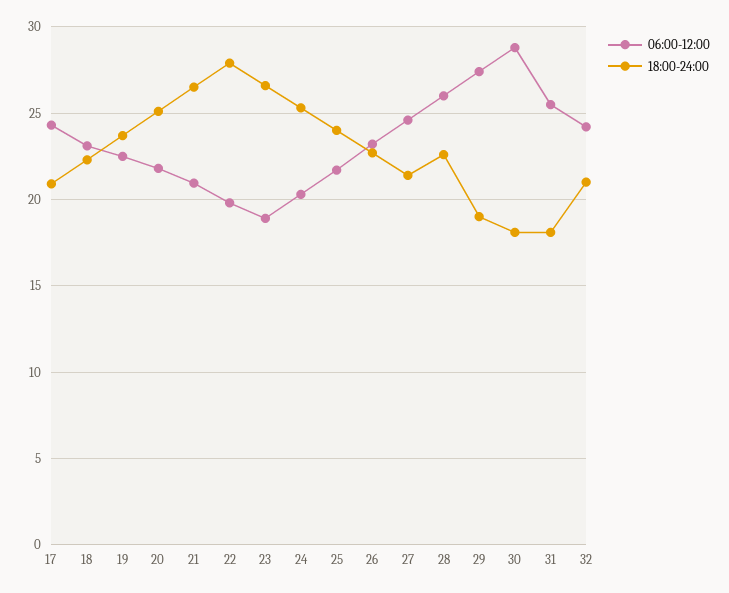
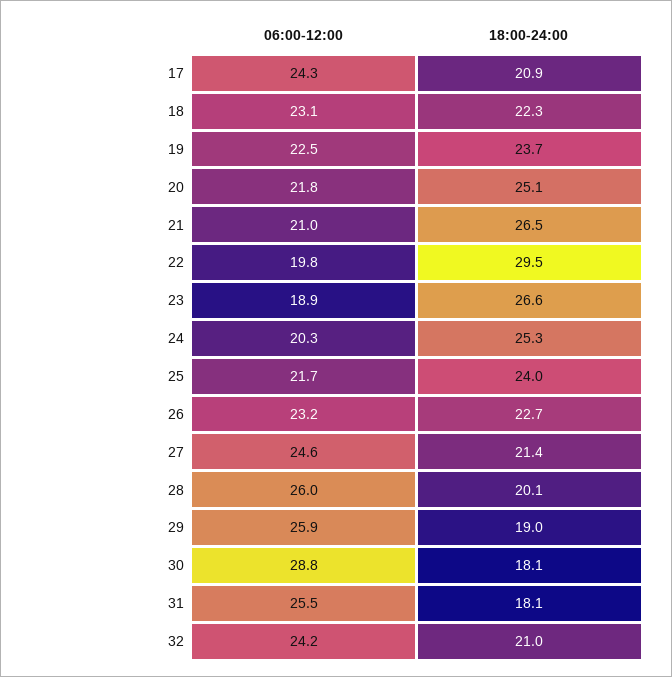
  {
    "06:00-12:00": {
      "17": 24.3,
      "18": 23.1,
      "19": 22.5,
      "20": 21.8,
      "21": 21,
      "22": 19.8,
      "23": 18.9,
      "24": 20.3,
      "25": 21.7,
      "26": 23.2,
      "27": 24.6,
      "28": 26,
-     "29": 27.5,
+     "29": 25.9,
      "30": 28.8,
      "31": 25.5,
      "32": 24.2
    },
    "18:00-24:00": {
      "17": 20.9,
      "18": 22.3,
      "19": 23.7,
      "20": 25.1,
      "21": 26.5,
-     "22": 28,
+     "22": 29.5,
      "23": 26.6,
      "24": 25.3,
      "25": 24,
      "26": 22.7,
      "27": 21.4,
-     "28": 22.5,
+     "28": 20.1,
      "29": 19,
      "30": 18.1,
      "31": 18.1,
      "32": 21
    }
  }

